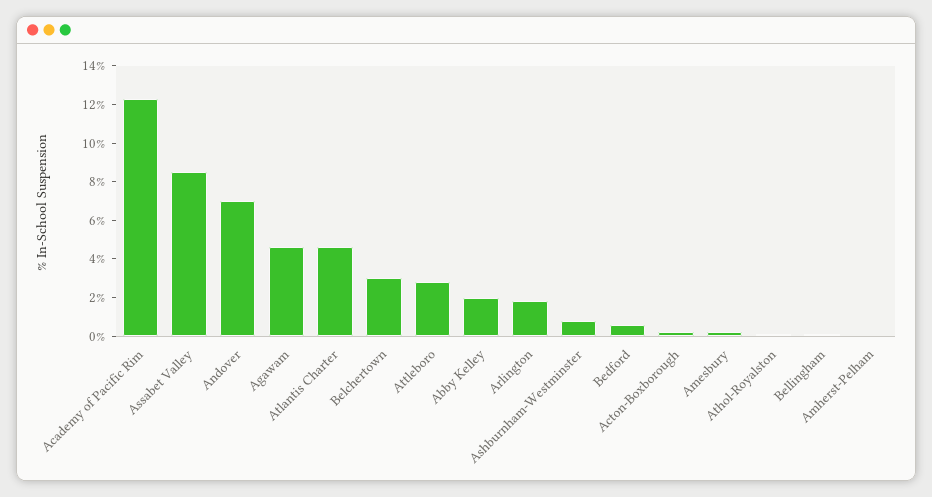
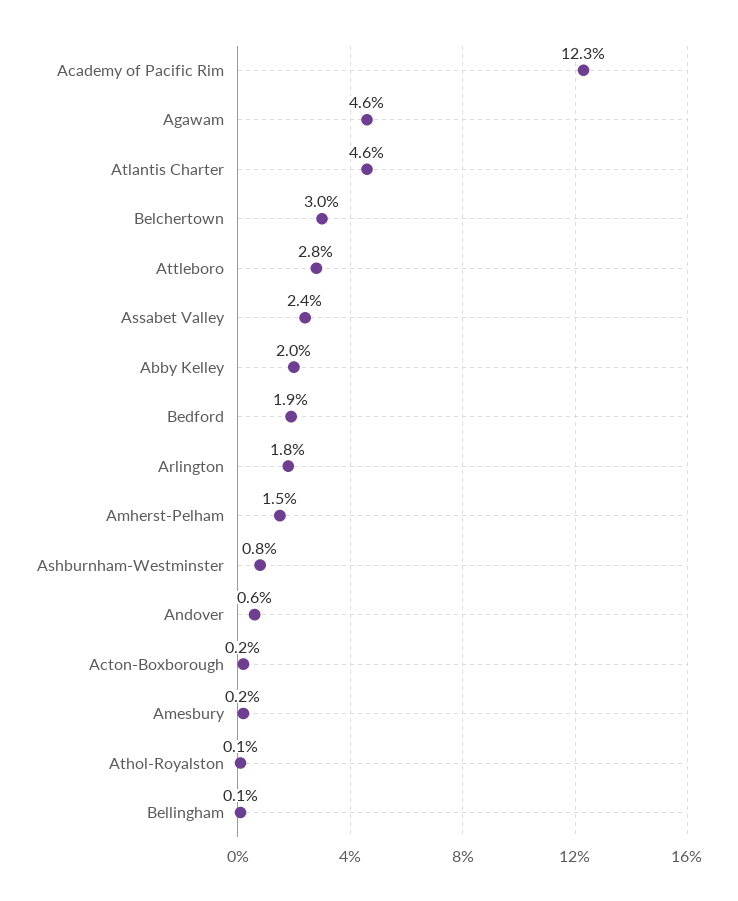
  {
    "Academy of Pacific Rim": 12.3,
-   "Assabet Valley": 8.5,
+   "Assabet Valley": 2.4,
-   "Andover": 7,
+   "Andover": 0.6,
    "Agawam": 4.6,
    "Atlantis Charter": 4.6,
    "Belchertown": 3,
    "Attleboro": 2.8,
    "Abby Kelley": 2,
    "Arlington": 1.8,
    "Ashburnham-Westminster": 0.8,
-   "Bedford": 0.5,
+   "Bedford": 1.9,
    "Acton-Boxborough": 0.2,
    "Amesbury": 0.2,
    "Athol-Royalston": 0.1,
    "Bellingham": 0.1,
-   "Amherst-Pelham": 0
+   "Amherst-Pelham": 1.5
  }

